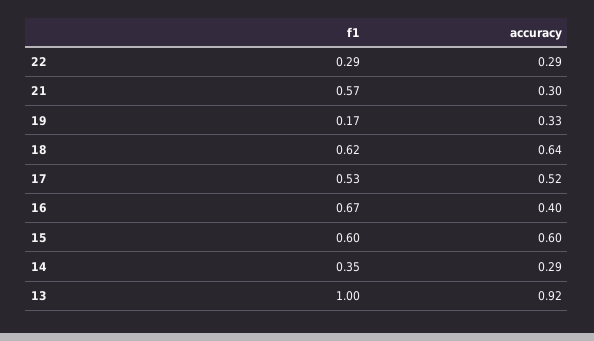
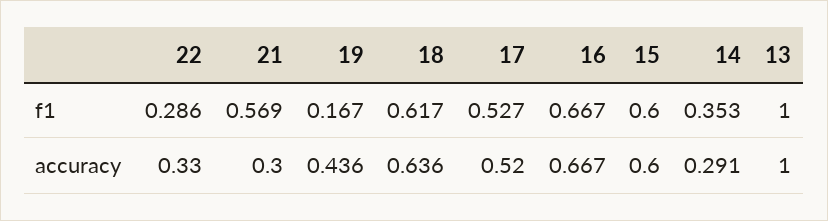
  {
    "f1": {
      "22": 0.286,
      "21": 0.569,
      "19": 0.167,
      "18": 0.617,
      "17": 0.527,
      "16": 0.667,
      "15": 0.6,
      "14": 0.353,
      "13": 1
    },
    "accuracy": {
-     "22": 0.29,
+     "22": 0.33,
      "21": 0.3,
-     "19": 0.33,
+     "19": 0.436,
      "18": 0.636,
      "17": 0.52,
-     "16": 0.4,
+     "16": 0.667,
      "15": 0.6,
      "14": 0.291,
-     "13": 0.92
+     "13": 1
    }
  }

